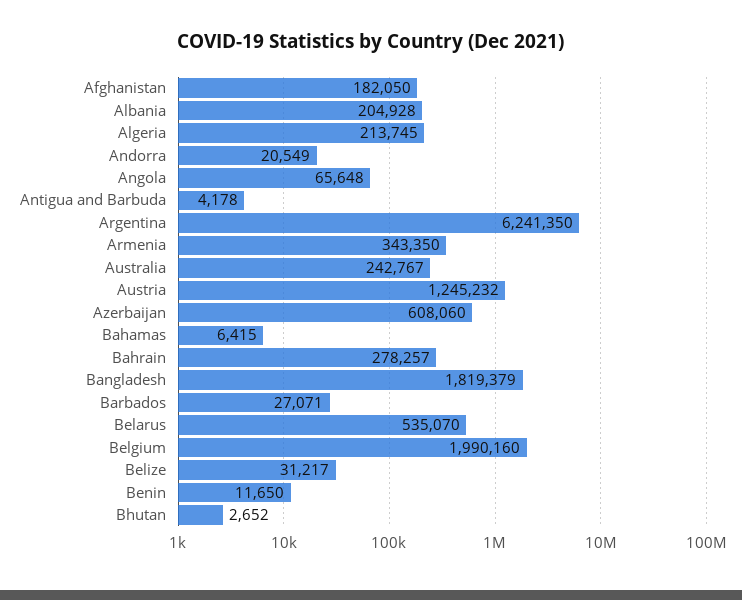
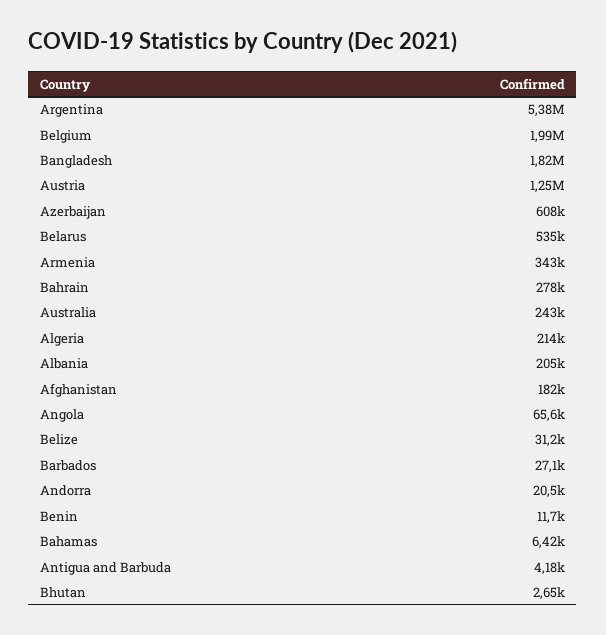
  {
    "Afghanistan": 182050,
    "Albania": 204928,
    "Algeria": 213745,
    "Andorra": 20549,
    "Angola": 65648,
    "Antigua and Barbuda": 4178,
-   "Argentina": 6241350,
+   "Argentina": 5380000,
    "Armenia": 343350,
    "Australia": 242767,
    "Austria": 1245232,
    "Azerbaijan": 608060,
    "Bahamas": 6415,
    "Bahrain": 278257,
    "Bangladesh": 1819379,
    "Barbados": 27071,
    "Belarus": 535070,
    "Belgium": 1990160,
    "Belize": 31217,
    "Benin": 11650,
    "Bhutan": 2652
  }

